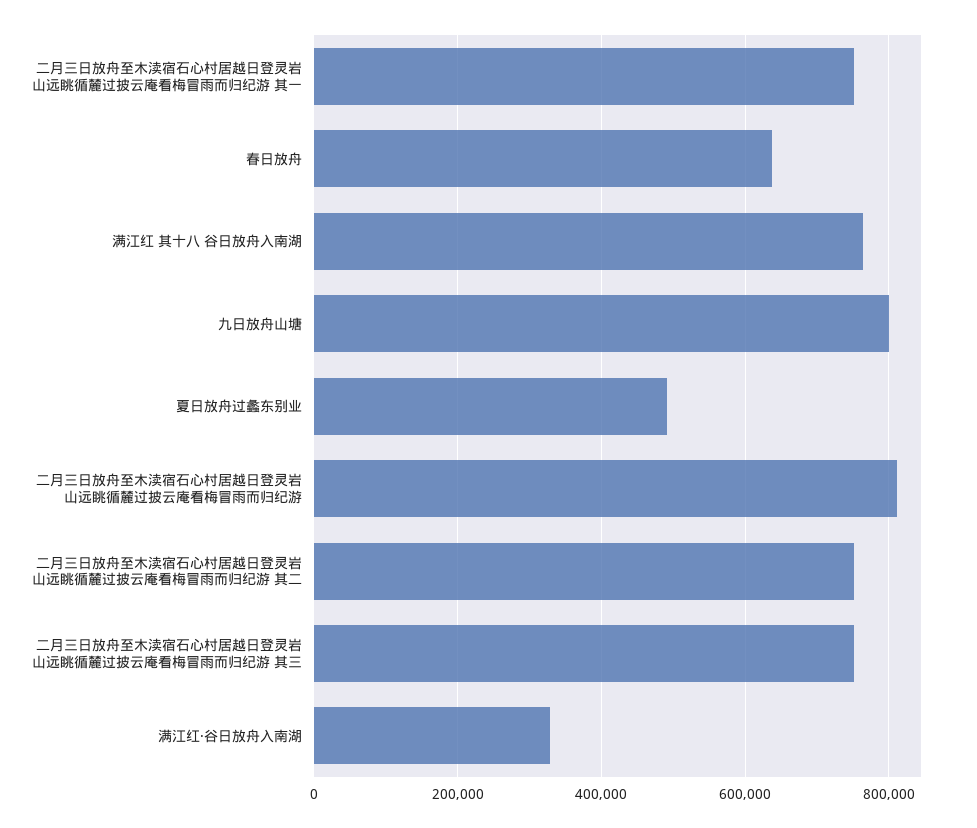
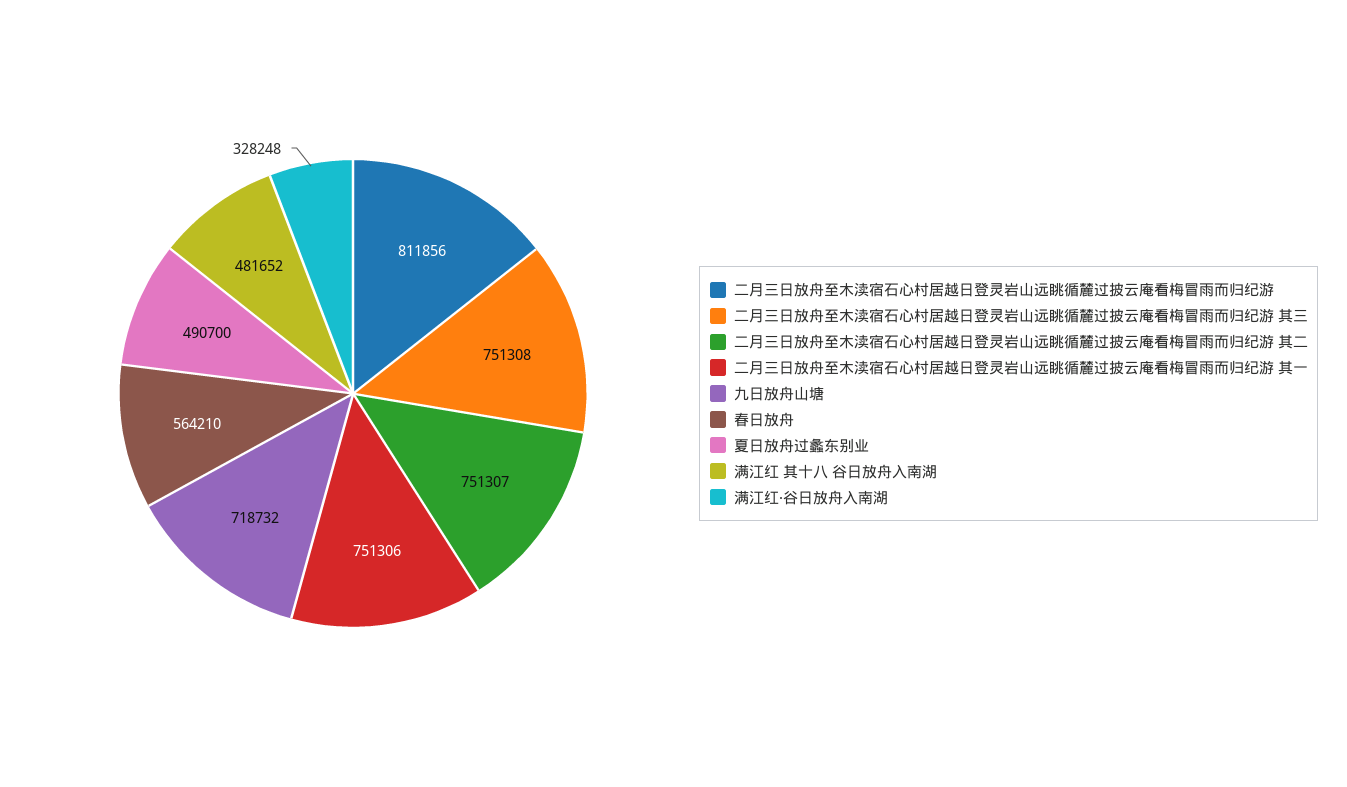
  {
    "二月三日放舟至木渎宿石心村居越日登灵岩山远眺循麓过披云庵看梅冒雨而归纪游 其一": 751306,
-   "春日放舟": 640000,
+   "春日放舟": 564210,
-   "满江红 其十八 谷日放舟入南湖": 760000,
+   "满江红 其十八 谷日放舟入南湖": 481652,
-   "九日放舟山塘": 800000,
+   "九日放舟山塘": 718732,
    "夏日放舟过蠡东别业": 490700,
    "二月三日放舟至木渎宿石心村居越日登灵岩山远眺循麓过披云庵看梅冒雨而归纪游": 811856,
    "二月三日放舟至木渎宿石心村居越日登灵岩山远眺循麓过披云庵看梅冒雨而归纪游 其二": 751307,
    "二月三日放舟至木渎宿石心村居越日登灵岩山远眺循麓过披云庵看梅冒雨而归纪游 其三": 751308,
    "满江红·谷日放舟入南湖": 328248
  }

